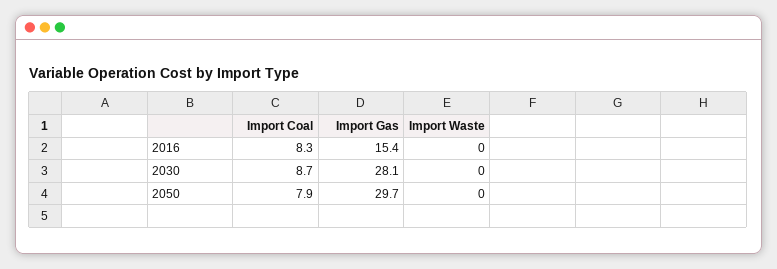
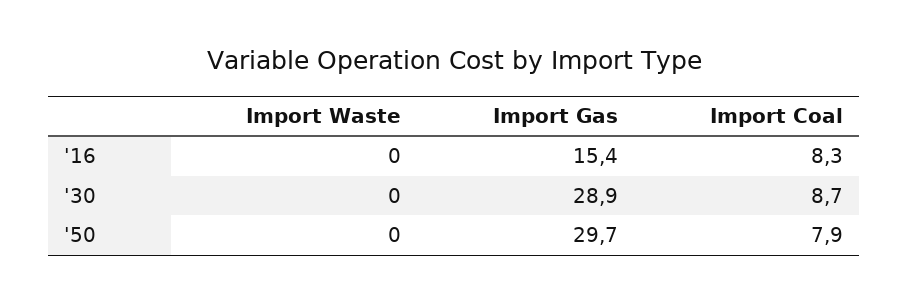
  {
    "Import Coal": {
      "2016": 8.3,
      "2030": 8.7,
      "2050": 7.9
    },
    "Import Gas": {
      "2016": 15.4,
-     "2030": 28.1,
+     "2030": 28.9,
      "2050": 29.7
    },
    "Import Waste": {
      "2016": 0,
      "2030": 0,
      "2050": 0
    }
  }

